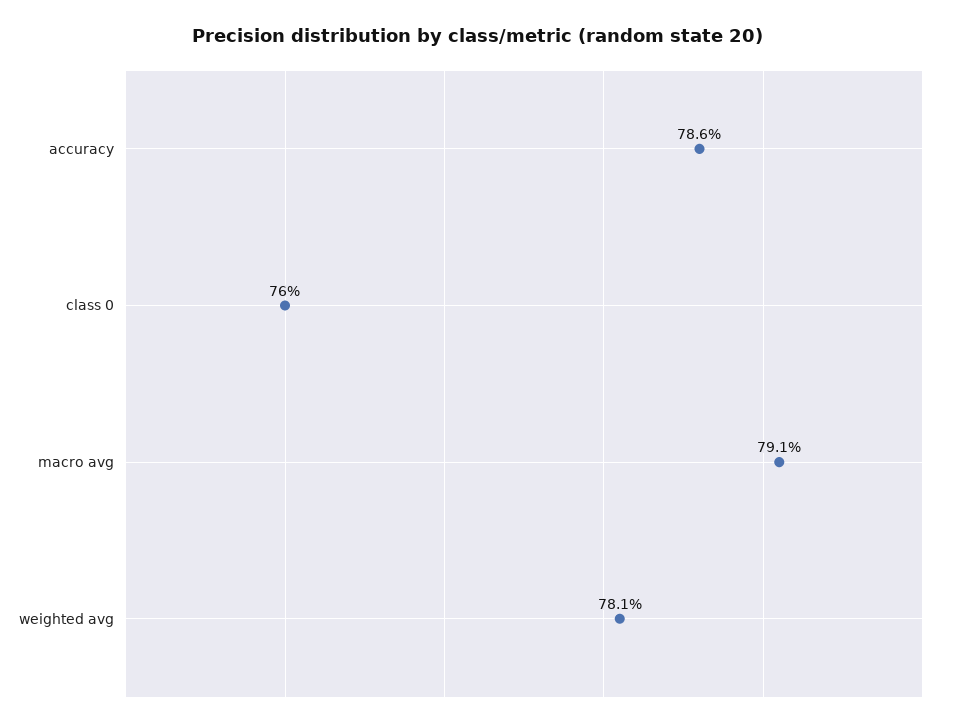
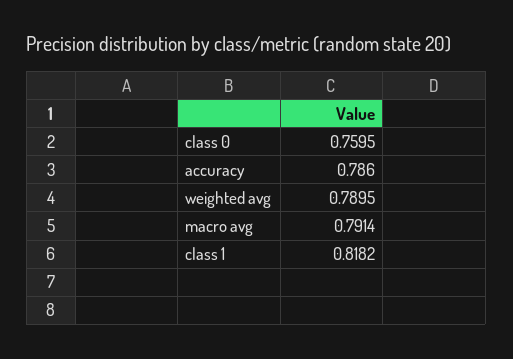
  {
    "accuracy": 0.786,
    "class 0": 0.7595,
    "macro avg": 0.7914,
-   "weighted avg": 0.781
+   "weighted avg": 0.7895,
+   "class 1": 0.8182
  }

